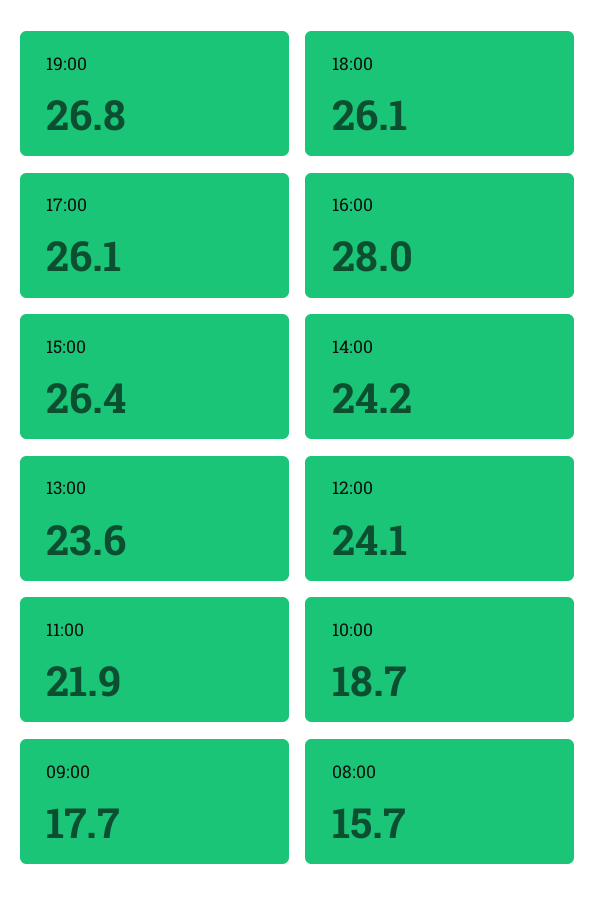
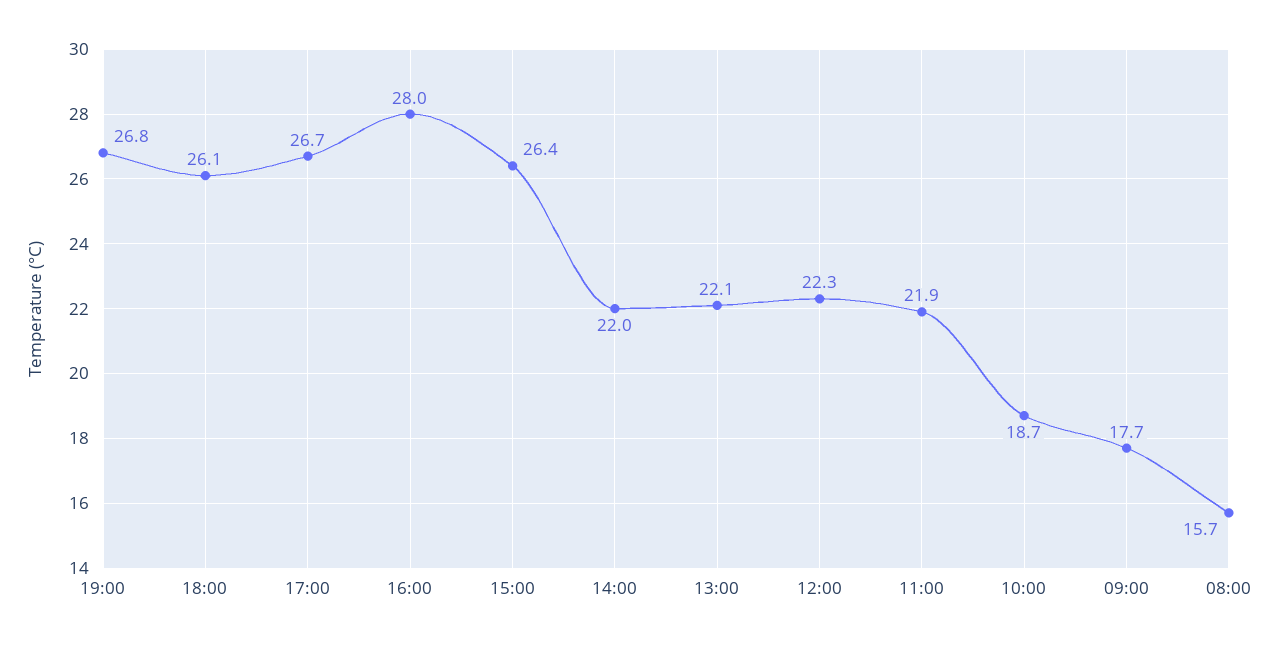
  {
    "19:00": 26.8,
    "18:00": 26.1,
-   "17:00": 26.1,
+   "17:00": 26.7,
    "16:00": 28,
    "15:00": 26.4,
-   "14:00": 24.2,
+   "14:00": 22,
-   "13:00": 23.6,
+   "13:00": 22.1,
-   "12:00": 24.1,
+   "12:00": 22.3,
    "11:00": 21.9,
    "10:00": 18.7,
    "09:00": 17.7,
    "08:00": 15.7
  }

